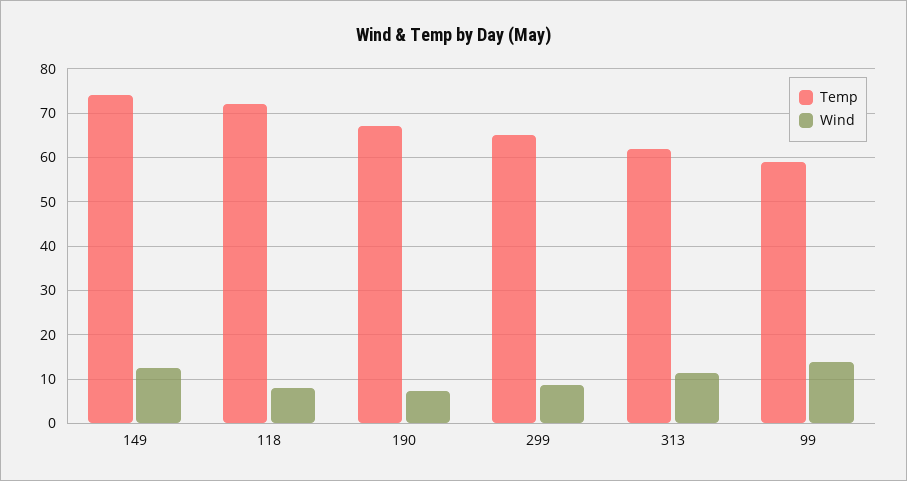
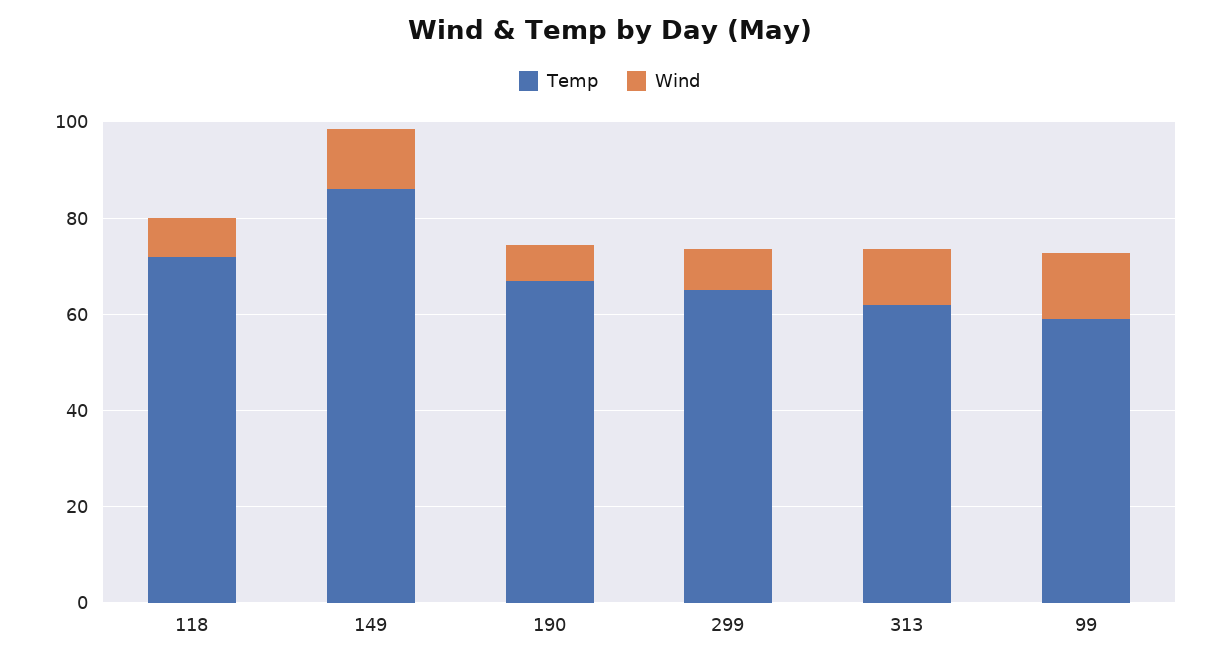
  {
    "Temp": {
-     "149": 74,
+     "149": 85,
      "118": 72,
      "190": 68,
      "299": 66,
      "313": 62,
      "99": 60
    },
    "Wind": {
      "149": 12,
      "118": 8,
      "190": 8,
      "299": 8,
      "313": 12,
      "99": 14
    }
  }

